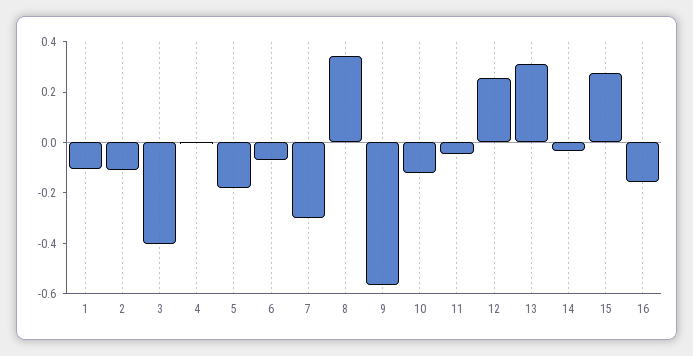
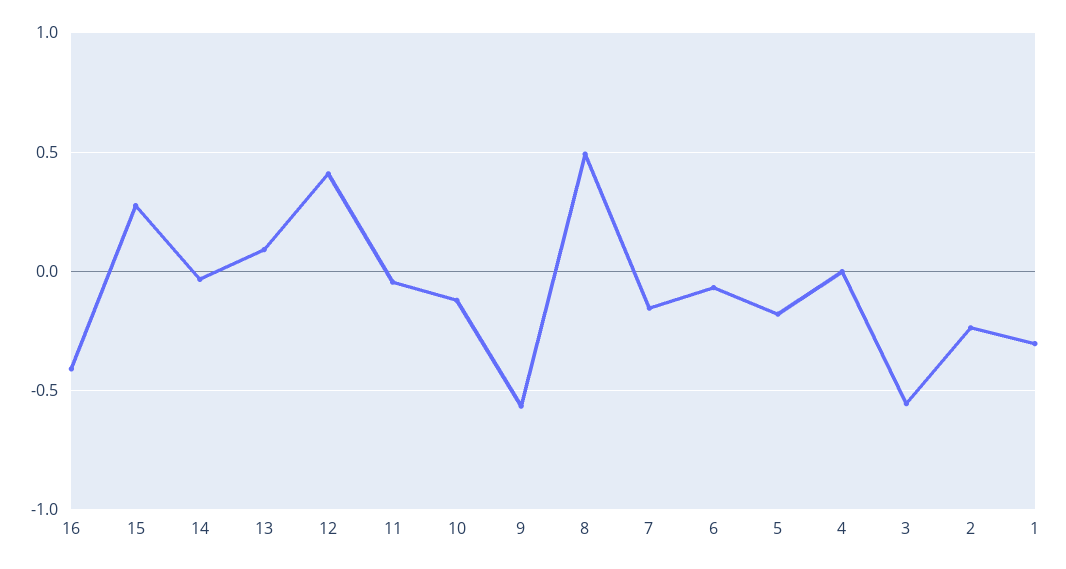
  {
-   "1": -0.1,
+   "1": -0.3,
-   "2": -0.1,
+   "2": -0.25,
-   "3": -0.4,
+   "3": -0.55,
    "4": 0,
    "5": -0.2,
    "6": -0.05,
-   "7": -0.3,
+   "7": -0.15,
-   "8": 0.35,
+   "8": 0.5,
    "9": -0.55,
    "10": -0.1,
    "11": -0.05,
-   "12": 0.25,
+   "12": 0.4,
-   "13": 0.3,
+   "13": 0.1,
    "14": -0.05,
    "15": 0.3,
-   "16": -0.15
+   "16": -0.4
  }

